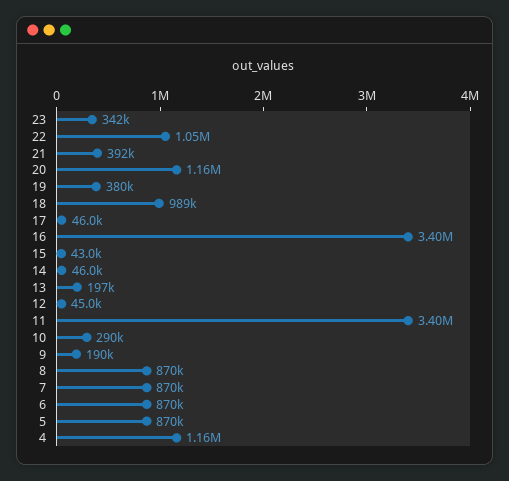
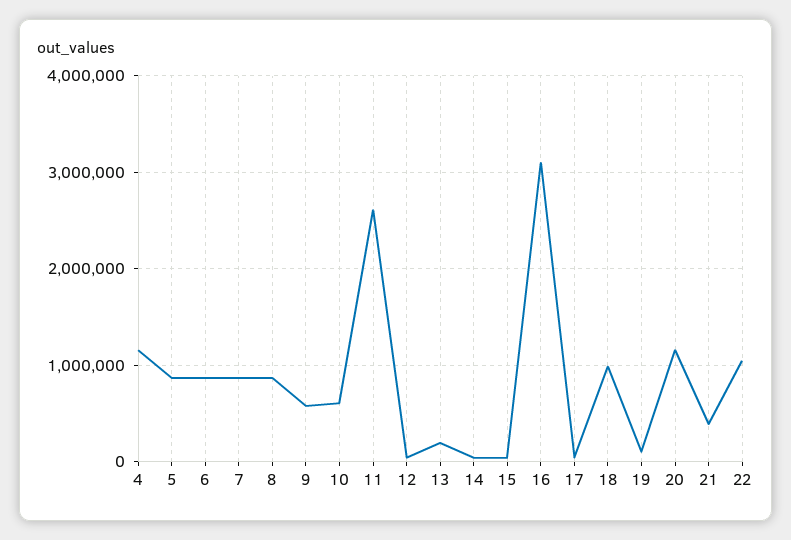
  {
-   "23": 342000,
    "22": 1050000,
    "21": 392000,
    "20": 1160000,
-   "19": 380000,
+   "19": 100000,
    "18": 989000,
    "17": 46000,
-   "16": 3400000,
+   "16": 3100000,
    "15": 43000,
    "14": 46000,
    "13": 197000,
    "12": 45000,
-   "11": 3400000,
+   "11": 2600000,
-   "10": 290000,
+   "10": 600000,
-   "9": 190000,
+   "9": 600000,
    "8": 870000,
    "7": 870000,
    "6": 870000,
    "5": 870000,
    "4": 1160000
  }

